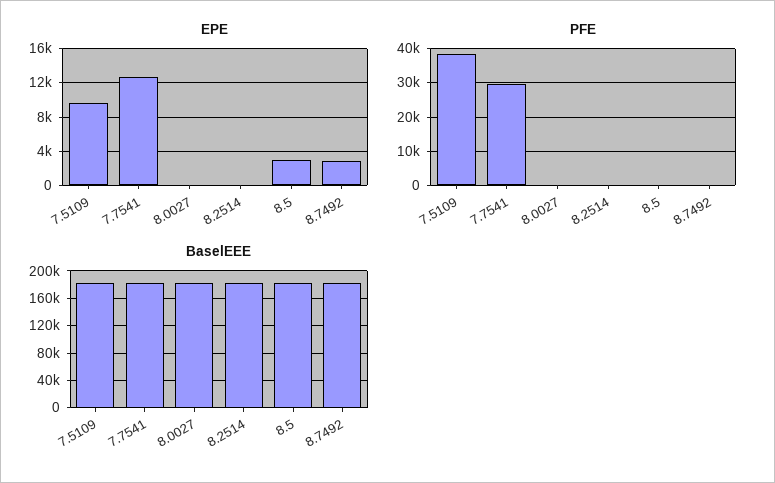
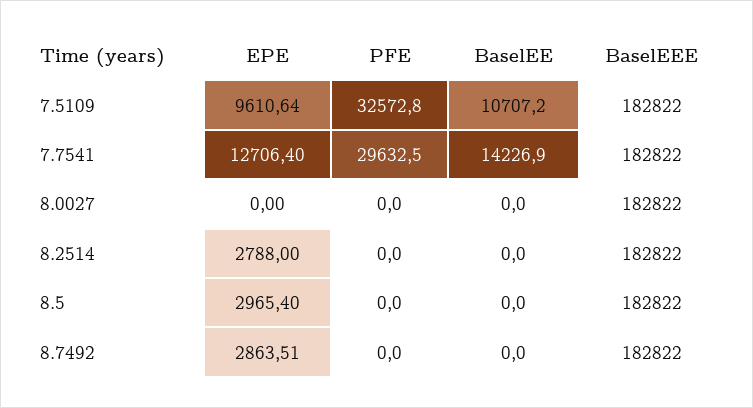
  {
    "EPE": {
      "7.5109": 9610.64,
      "7.7541": 12706.4,
      "8.0027": 0,
-     "8.2514": 0,
+     "8.2514": 2788,
      "8.5": 2965.4,
      "8.7492": 2863.51
    },
    "PFE": {
-     "7.5109": 38000,
+     "7.5109": 32572.8,
      "7.7541": 29632.5,
      "8.0027": 0,
      "8.2514": 0,
      "8.5": 0,
      "8.7492": 0
    },
    "BaselEEE": {
      "7.5109": 182822,
      "7.7541": 182822,
      "8.0027": 182822,
      "8.2514": 182822,
      "8.5": 182822,
      "8.7492": 182822
-   }
+   },
+   "BaselEE": {
+     "7.5109": 10707.2,
+     "7.7541": 14226.9,
+     "8.0027": 0,
+     "8.2514": 0,
+     "8.5": 0,
+     "8.7492": 0
+   }
  }

